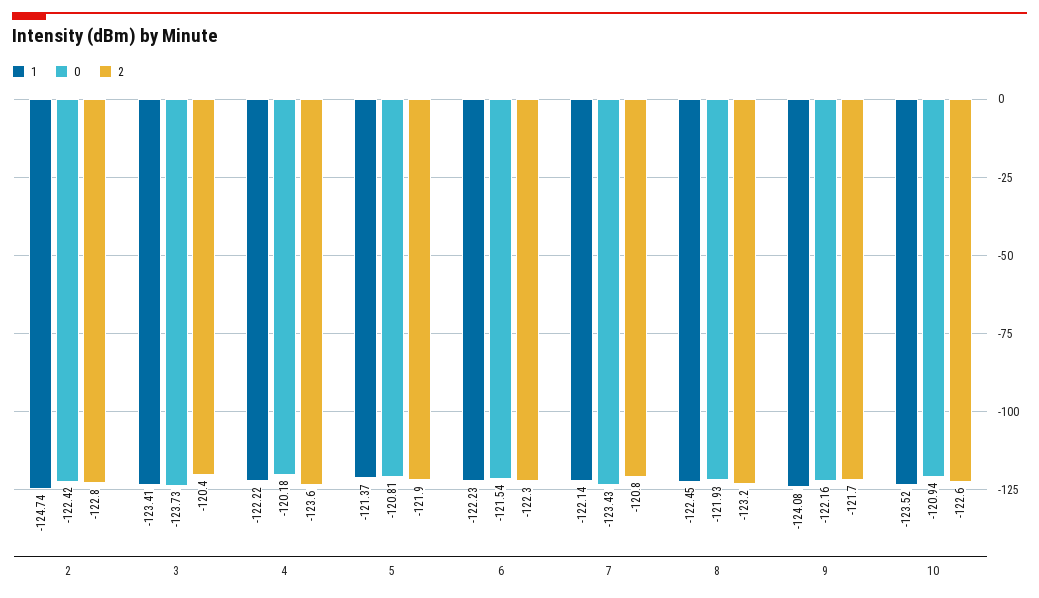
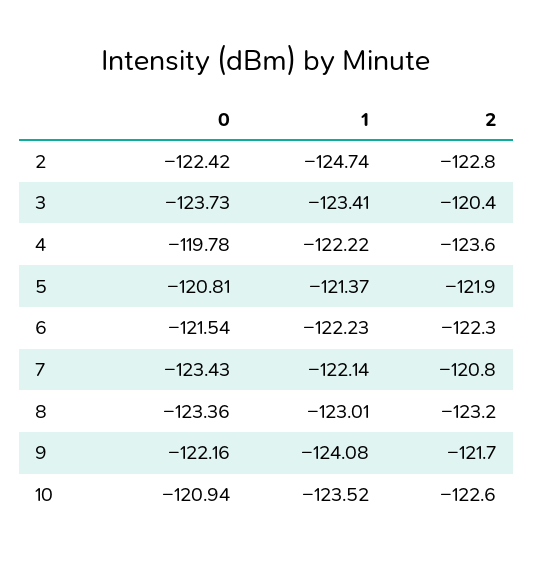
  {
    "1": {
      "2": -124.74,
      "3": -123.41,
      "4": -122.22,
      "5": -121.37,
      "6": -122.23,
      "7": -122.14,
-     "8": -122.45,
+     "8": -123.01,
      "9": -124.08,
      "10": -123.52
    },
    "0": {
      "2": -122.42,
      "3": -123.73,
-     "4": -120.18,
+     "4": -119.78,
      "5": -120.81,
      "6": -121.54,
      "7": -123.43,
-     "8": -121.93,
+     "8": -123.36,
      "9": -122.16,
      "10": -120.94
    },
    "2": {
      "2": -122.8,
      "3": -120.4,
      "4": -123.6,
      "5": -121.9,
      "6": -122.3,
      "7": -120.8,
      "8": -123.2,
      "9": -121.7,
      "10": -122.6
    }
  }

